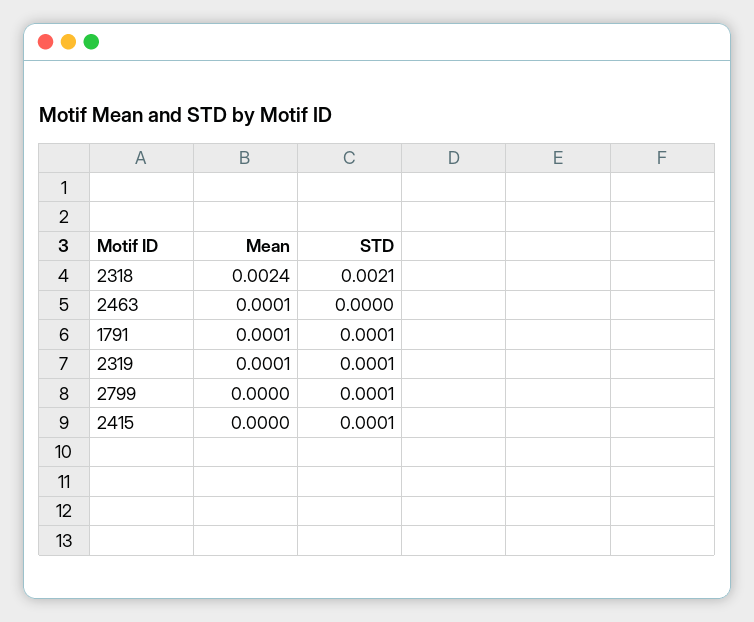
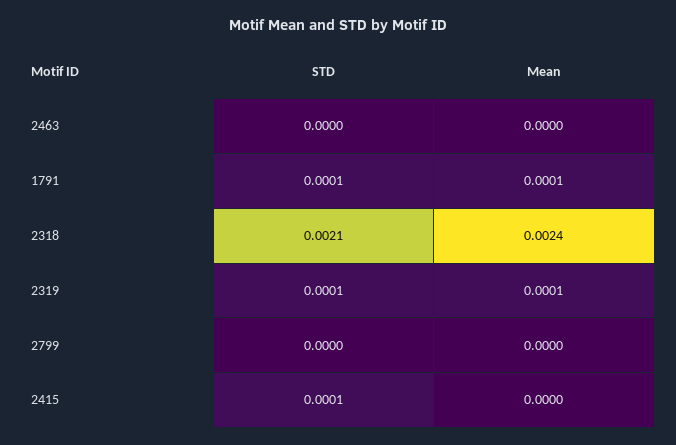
  {
    "Mean": {
      "2318": 0.0024,
-     "2463": 0.0001,
+     "2463": 0,
      "1791": 0.0001,
      "2319": 0.0001,
      "2799": 0,
      "2415": 0
    },
    "STD": {
      "2318": 0.0021,
      "2463": 0,
      "1791": 0.0001,
      "2319": 0.0001,
-     "2799": 0.0001,
+     "2799": 0,
      "2415": 0.0001
    }
  }

